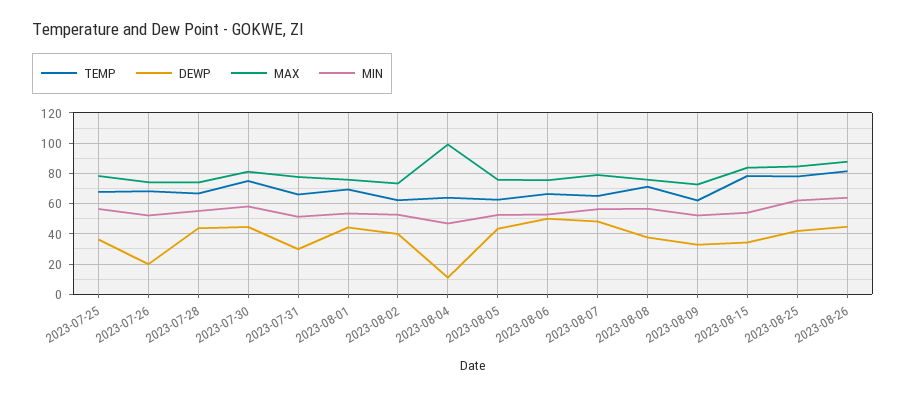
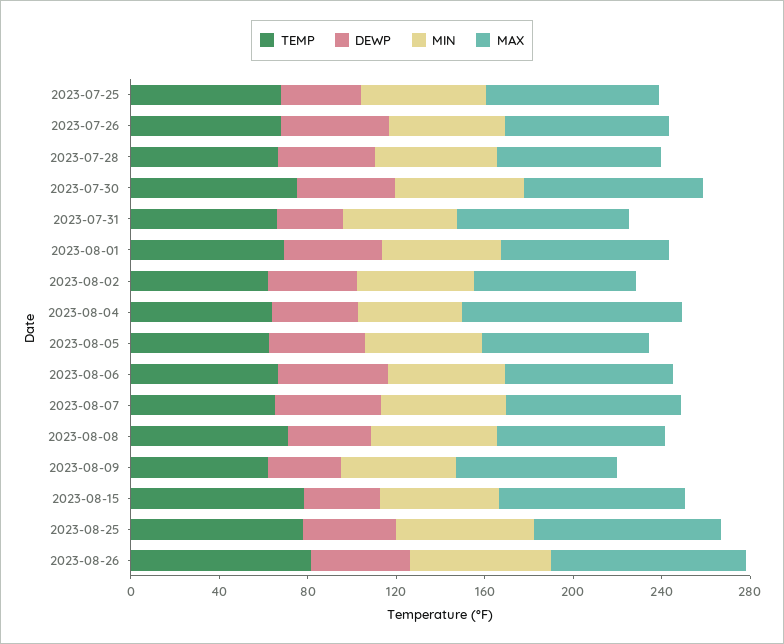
  {
    "TEMP": {
      "2023-07-25": 70,
      "2023-07-26": 70,
      "2023-07-28": 65,
      "2023-07-30": 75,
      "2023-07-31": 65,
      "2023-08-01": 70,
      "2023-08-02": 60,
      "2023-08-04": 65,
      "2023-08-05": 65,
      "2023-08-06": 65,
      "2023-08-07": 65,
      "2023-08-08": 70,
      "2023-08-09": 60,
      "2023-08-15": 80,
      "2023-08-25": 80,
      "2023-08-26": 80
    },
    "DEWP": {
      "2023-07-25": 35,
-     "2023-07-26": 20,
+     "2023-07-26": 50,
      "2023-07-28": 45,
      "2023-07-30": 45,
      "2023-07-31": 30,
      "2023-08-01": 45,
      "2023-08-02": 40,
-     "2023-08-04": 10,
+     "2023-08-04": 40,
      "2023-08-05": 45,
      "2023-08-06": 50,
      "2023-08-07": 50,
      "2023-08-08": 40,
      "2023-08-09": 35,
      "2023-08-15": 35,
      "2023-08-25": 40,
      "2023-08-26": 45
    },
    "MAX": {
      "2023-07-25": 80,
      "2023-07-26": 75,
      "2023-07-28": 75,
      "2023-07-30": 80,
      "2023-07-31": 80,
      "2023-08-01": 75,
      "2023-08-02": 75,
      "2023-08-04": 100,
      "2023-08-05": 75,
      "2023-08-06": 75,
      "2023-08-07": 80,
      "2023-08-08": 75,
      "2023-08-09": 75,
      "2023-08-15": 85,
      "2023-08-25": 85,
      "2023-08-26": 90
    },
    "MIN": {
      "2023-07-25": 55,
      "2023-07-26": 50,
      "2023-07-28": 55,
      "2023-07-30": 60,
      "2023-07-31": 50,
      "2023-08-01": 55,
      "2023-08-02": 55,
      "2023-08-04": 45,
      "2023-08-05": 55,
      "2023-08-06": 55,
      "2023-08-07": 55,
      "2023-08-08": 55,
      "2023-08-09": 50,
      "2023-08-15": 55,
      "2023-08-25": 60,
      "2023-08-26": 65
    }
  }

